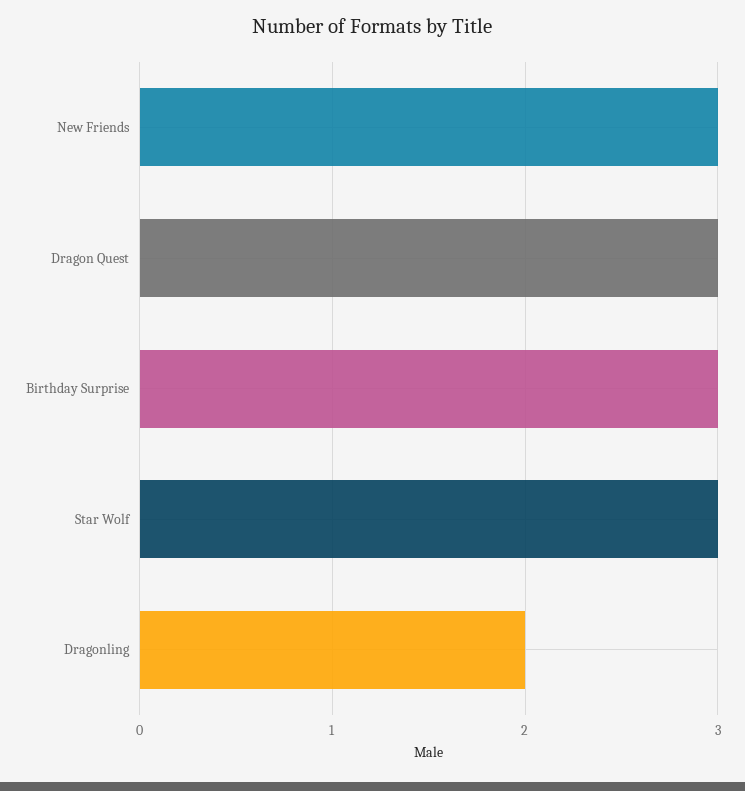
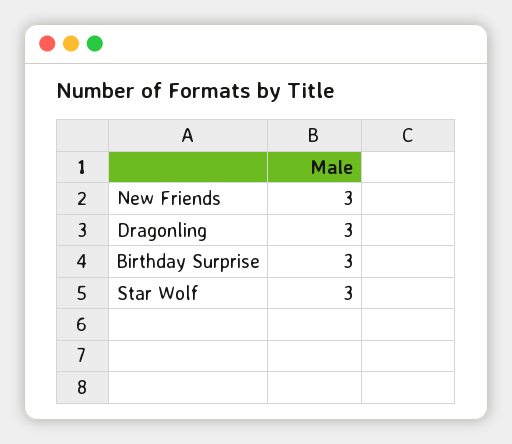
  {
    "New Friends": 3,
-   "Dragon Quest": 3,
    "Birthday Surprise": 3,
    "Star Wolf": 3,
-   "Dragonling": 2
+   "Dragonling": 3
  }

